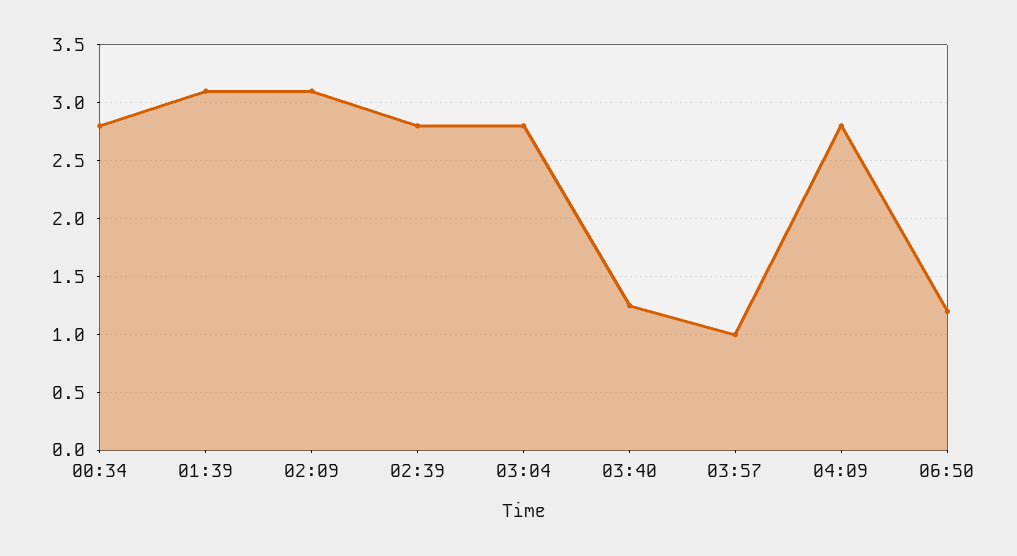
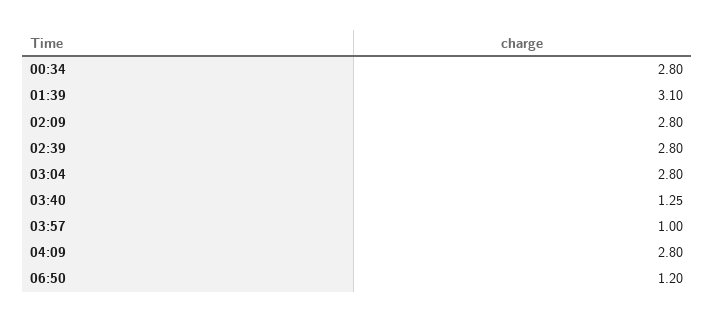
  {
    "00:34": 2.8,
    "01:39": 3.1,
-   "02:09": 3.1,
+   "02:09": 2.8,
    "02:39": 2.8,
    "03:04": 2.8,
    "03:40": 1.25,
    "03:57": 1,
    "04:09": 2.8,
    "06:50": 1.2
  }

